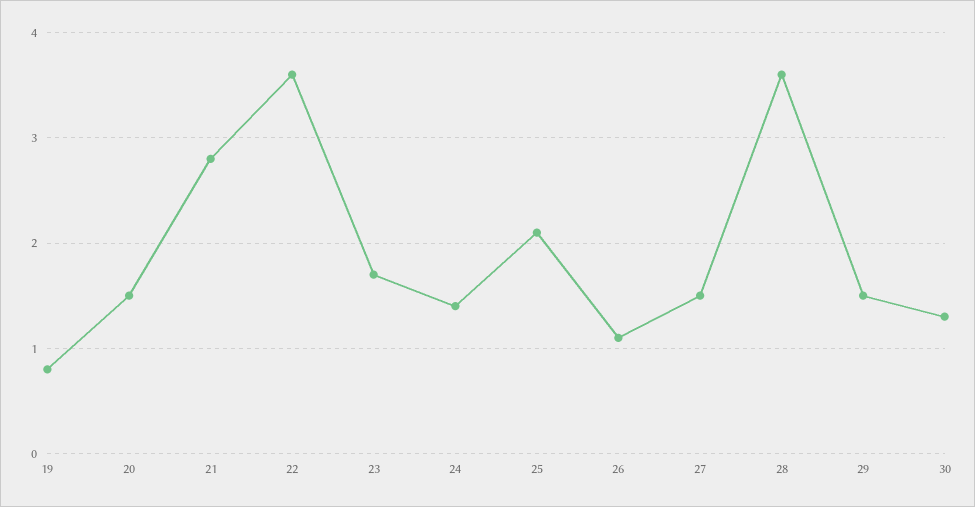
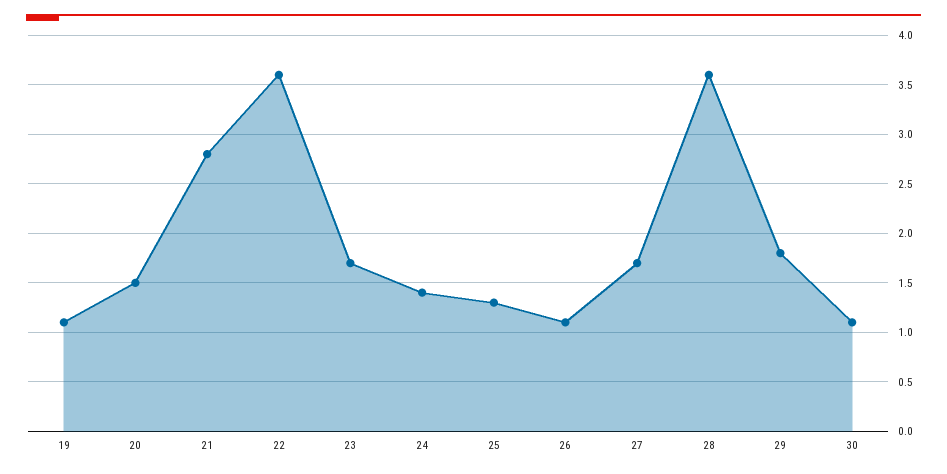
  {
-   "19": 0.8,
+   "19": 1.1,
    "20": 1.5,
    "21": 2.8,
    "22": 3.6,
    "23": 1.7,
    "24": 1.4,
-   "25": 2.1,
+   "25": 1.3,
    "26": 1.1,
-   "27": 1.5,
+   "27": 1.7,
    "28": 3.6,
-   "29": 1.5,
+   "29": 1.8,
-   "30": 1.3
+   "30": 1.1
  }

